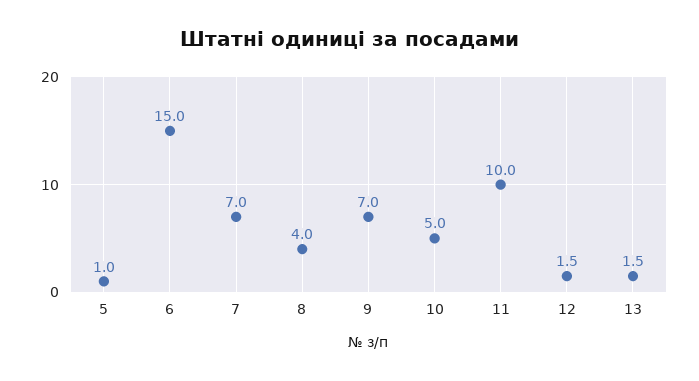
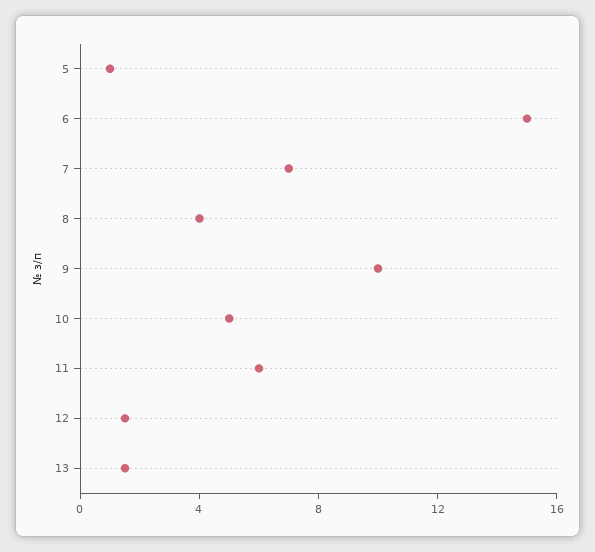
  {
    "5": 1,
    "6": 15,
    "7": 7,
    "8": 4,
-   "9": 7,
+   "9": 10,
    "10": 5,
-   "11": 10,
+   "11": 6,
    "12": 1.5,
    "13": 1.5
  }

